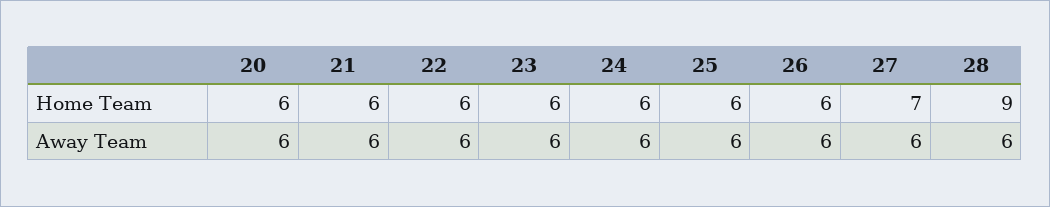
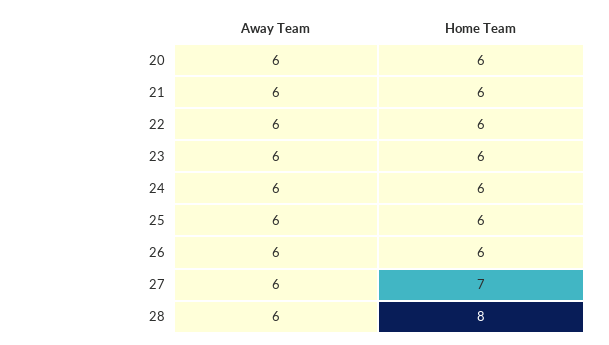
  {
    "20": {
      "Home Team": 6,
      "Away Team": 6
    },
    "21": {
      "Home Team": 6,
      "Away Team": 6
    },
    "22": {
      "Home Team": 6,
      "Away Team": 6
    },
    "23": {
      "Home Team": 6,
      "Away Team": 6
    },
    "24": {
      "Home Team": 6,
      "Away Team": 6
    },
    "25": {
      "Home Team": 6,
      "Away Team": 6
    },
    "26": {
      "Home Team": 6,
      "Away Team": 6
    },
    "27": {
      "Home Team": 7,
      "Away Team": 6
    },
    "28": {
-     "Home Team": 9,
+     "Home Team": 8,
      "Away Team": 6
    }
  }

